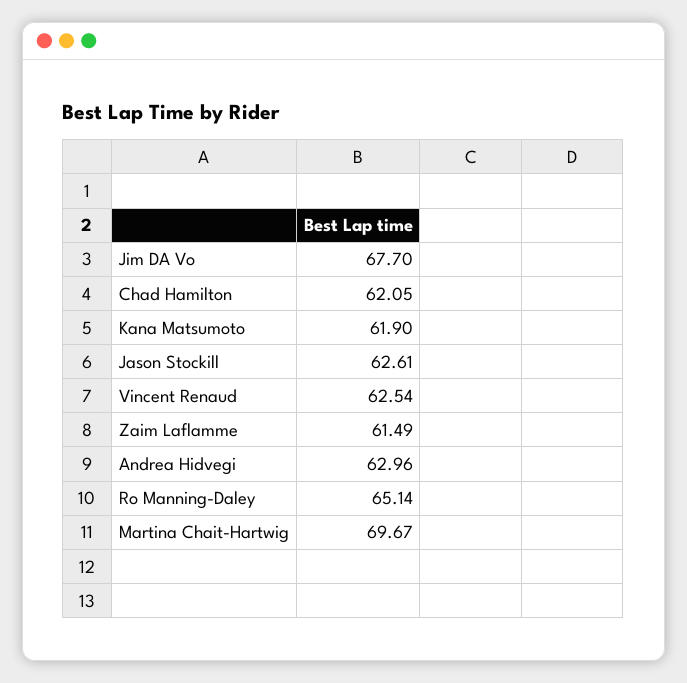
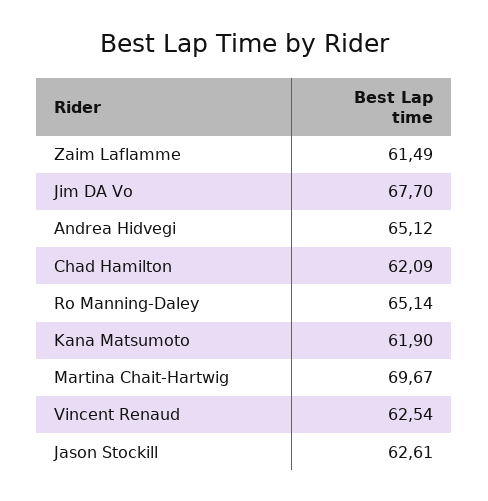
  {
    "Jim DA Vo": 67.7,
-   "Chad Hamilton": 62.05,
+   "Chad Hamilton": 62.09,
    "Kana Matsumoto": 61.9,
    "Jason Stockill": 62.61,
    "Vincent Renaud": 62.54,
    "Zaim Laflamme": 61.49,
-   "Andrea Hidvegi": 62.96,
+   "Andrea Hidvegi": 65.12,
    "Ro Manning-Daley": 65.14,
    "Martina Chait-Hartwig": 69.67
  }

